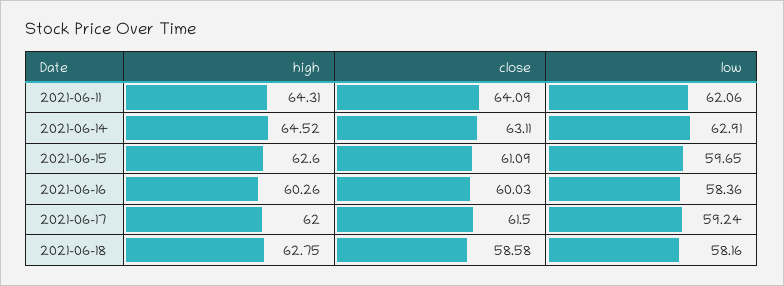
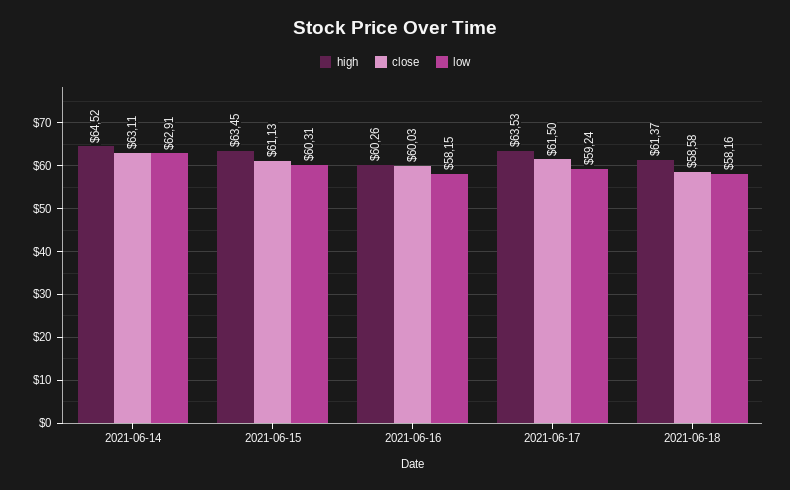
  {
    "high": {
-     "2021-06-11": 64.31,
      "2021-06-14": 64.52,
-     "2021-06-15": 62.6,
+     "2021-06-15": 63.45,
      "2021-06-16": 60.26,
-     "2021-06-17": 62,
+     "2021-06-17": 63.53,
-     "2021-06-18": 62.75
+     "2021-06-18": 61.37
    },
    "close": {
-     "2021-06-11": 64.09,
      "2021-06-14": 63.11,
-     "2021-06-15": 61.09,
+     "2021-06-15": 61.13,
      "2021-06-16": 60.03,
      "2021-06-17": 61.5,
      "2021-06-18": 58.58
    },
    "low": {
-     "2021-06-11": 62.06,
      "2021-06-14": 62.91,
-     "2021-06-15": 59.65,
+     "2021-06-15": 60.31,
-     "2021-06-16": 58.36,
+     "2021-06-16": 58.15,
      "2021-06-17": 59.24,
      "2021-06-18": 58.16
    }
  }

